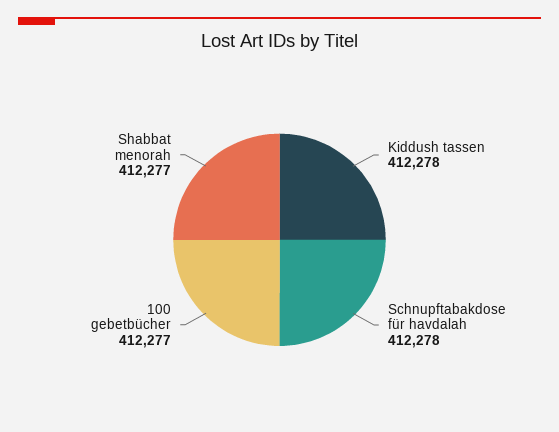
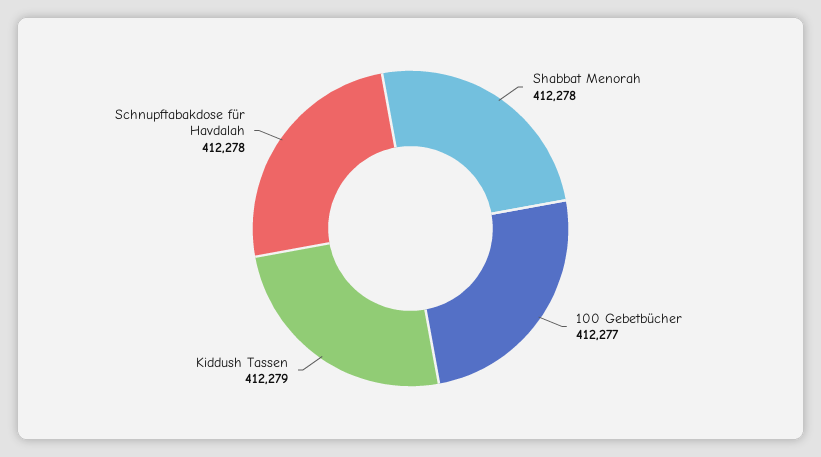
  {
-   "Kiddush tassen": 412278,
+   "Kiddush tassen": 412279,
    "Schnupftabakdose für havdalah": 412278,
    "100 gebetbücher": 412277,
-   "Shabbat menorah": 412277
+   "Shabbat menorah": 412278
  }

